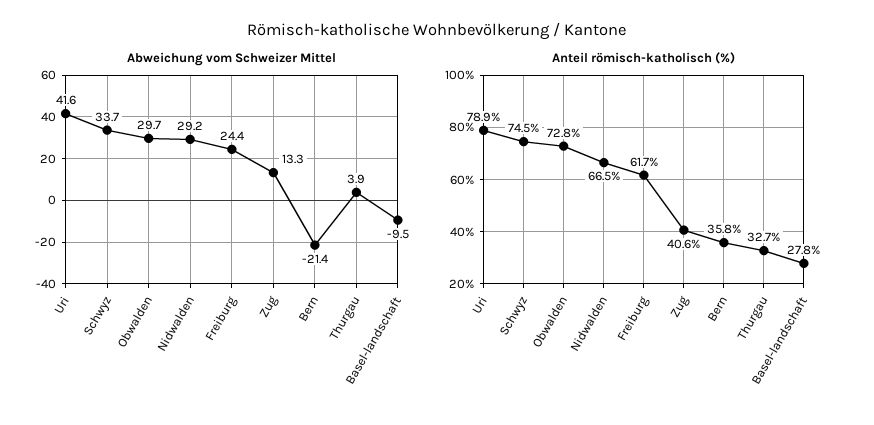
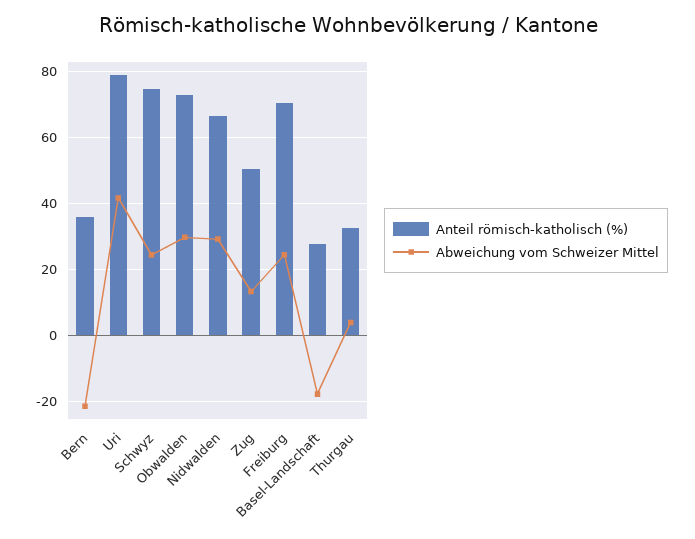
  {
    "Abweichung vom Schweizer Mittel": {
      "Uri": 41.6,
-     "Schwyz": 33.7,
+     "Schwyz": 24,
      "Obwalden": 29.7,
      "Nidwalden": 29.2,
      "Freiburg": 24.4,
      "Zug": 13.3,
      "Bern": -21.4,
      "Thurgau": 3.9,
-     "Basel-landschaft": -9.5
+     "Basel-landschaft": -18
    },
    "Anteil römisch-katholisch (%)": {
      "Uri": 78.9,
      "Schwyz": 74.5,
      "Obwalden": 72.8,
      "Nidwalden": 66.5,
-     "Freiburg": 61.7,
+     "Freiburg": 70,
-     "Zug": 40.6,
+     "Zug": 50,
      "Bern": 35.8,
      "Thurgau": 32.7,
      "Basel-landschaft": 27.8
    }
  }

